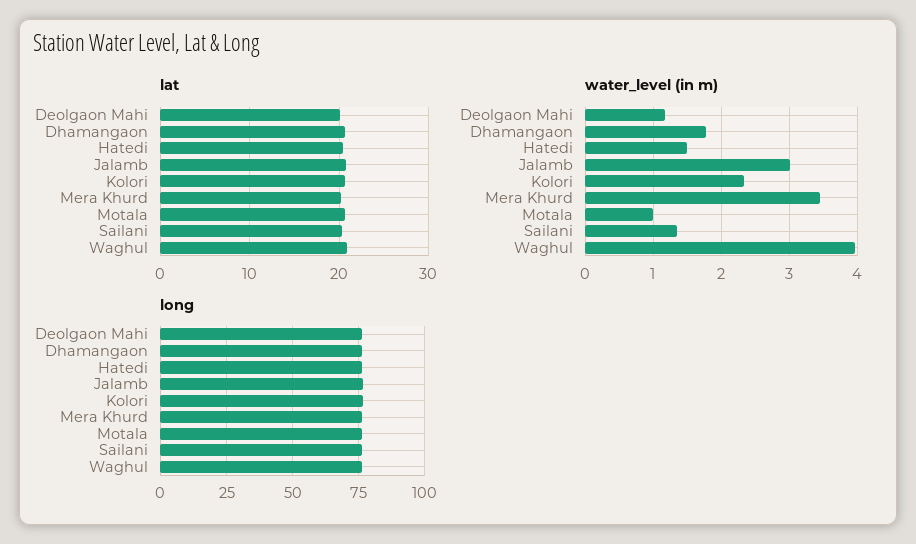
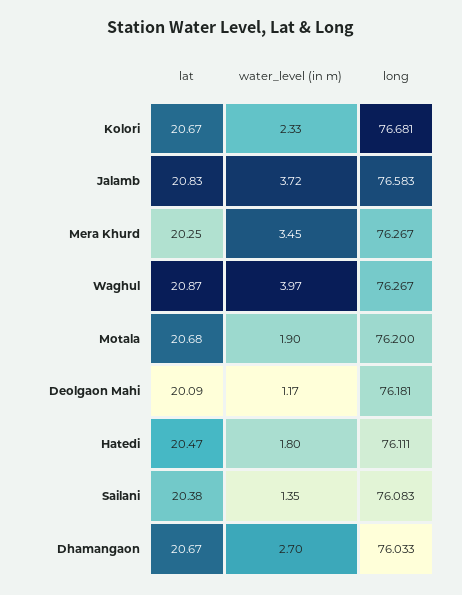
  {
    "lat": {
      "Deolgaon Mahi": 20.09,
      "Dhamangaon": 20.67,
      "Hatedi": 20.47,
      "Jalamb": 20.83,
      "Kolori": 20.67,
      "Mera Khurd": 20.25,
      "Motala": 20.68,
      "Sailani": 20.38,
      "Waghul": 20.87
    },
    "water_level (in m)": {
      "Deolgaon Mahi": 1.17,
-     "Dhamangaon": 1.8,
+     "Dhamangaon": 2.7,
-     "Hatedi": 1.5,
+     "Hatedi": 1.8,
-     "Jalamb": 3,
+     "Jalamb": 3.72,
      "Kolori": 2.33,
      "Mera Khurd": 3.45,
-     "Motala": 1,
+     "Motala": 1.9,
      "Sailani": 1.35,
      "Waghul": 3.97
    },
    "long": {
      "Deolgaon Mahi": 76.181,
      "Dhamangaon": 76.033,
      "Hatedi": 76.111,
      "Jalamb": 76.583,
      "Kolori": 76.681,
      "Mera Khurd": 76.267,
      "Motala": 76.2,
      "Sailani": 76.083,
      "Waghul": 76.267
    }
  }

